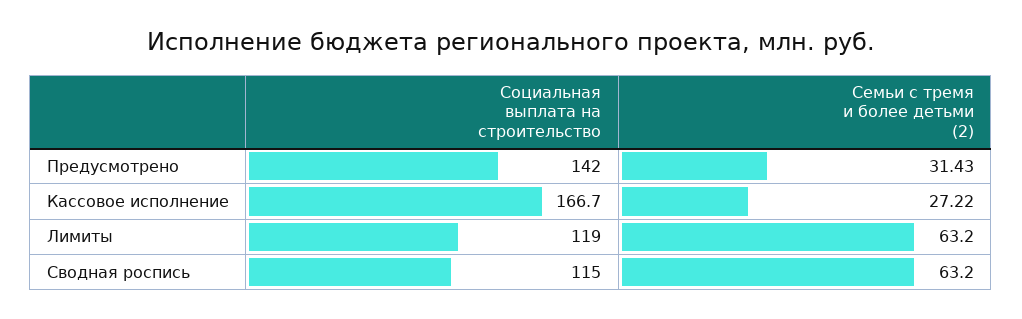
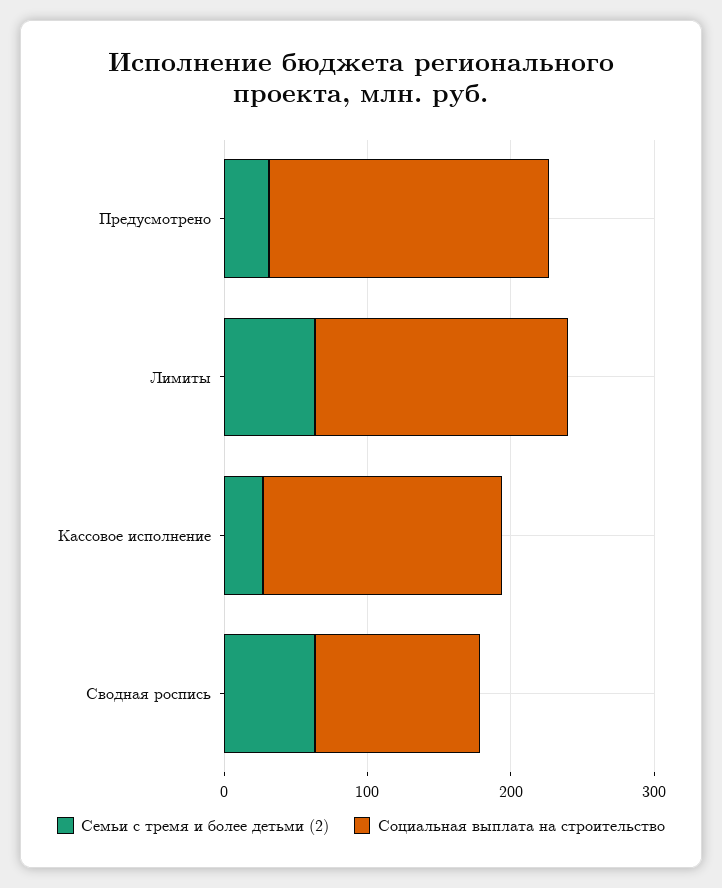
  {
    "Социальная выплата на строительство": {
-     "Предусмотрено": 142,
+     "Предусмотрено": 200,
      "Кассовое исполнение": 166.7,
-     "Лимиты": 119,
+     "Лимиты": 180,
      "Сводная роспись": 115
    },
    "Семьи с тремя и более детьми (2)": {
      "Предусмотрено": 31.43,
      "Кассовое исполнение": 27.22,
      "Лимиты": 63.2,
      "Сводная роспись": 63.2
    }
  }

